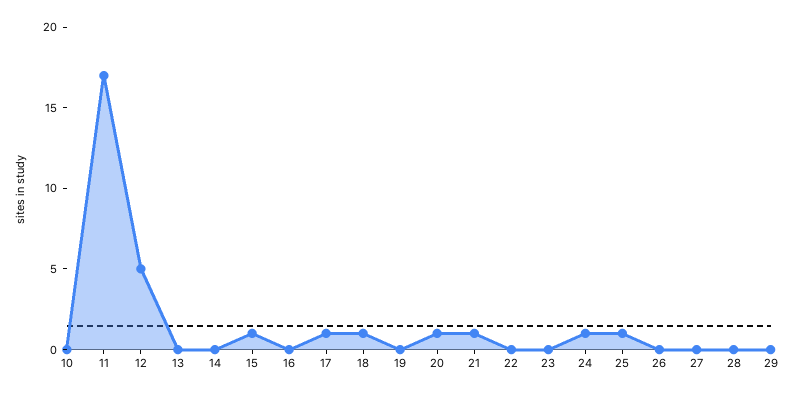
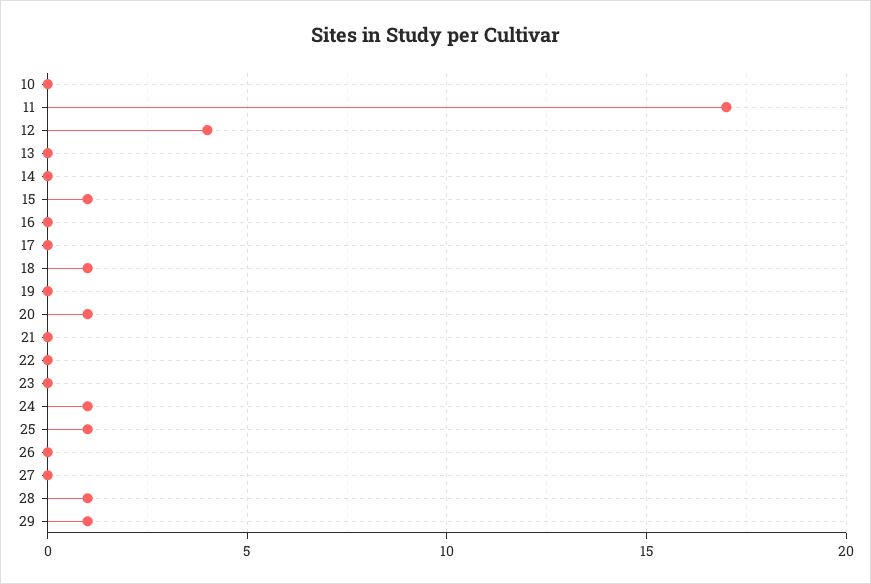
  {
    "10": 0,
    "11": 17,
-   "12": 5,
+   "12": 4,
    "13": 0,
    "14": 0,
    "15": 1,
    "16": 0,
-   "17": 1,
+   "17": 0,
    "18": 1,
    "19": 0,
    "20": 1,
-   "21": 1,
+   "21": 0,
    "22": 0,
    "23": 0,
    "24": 1,
    "25": 1,
    "26": 0,
    "27": 0,
-   "28": 0,
+   "28": 1,
-   "29": 0
+   "29": 1
  }

